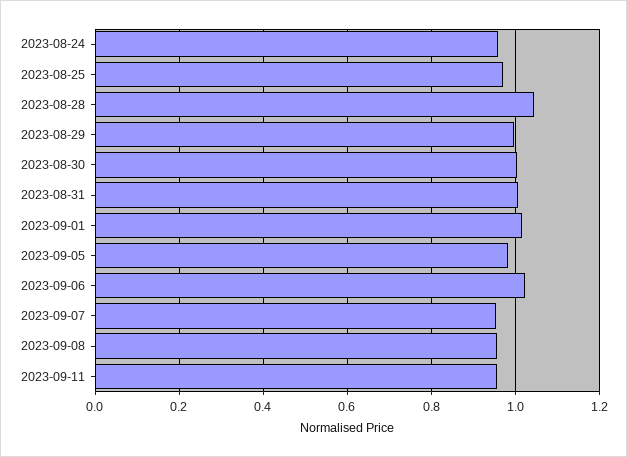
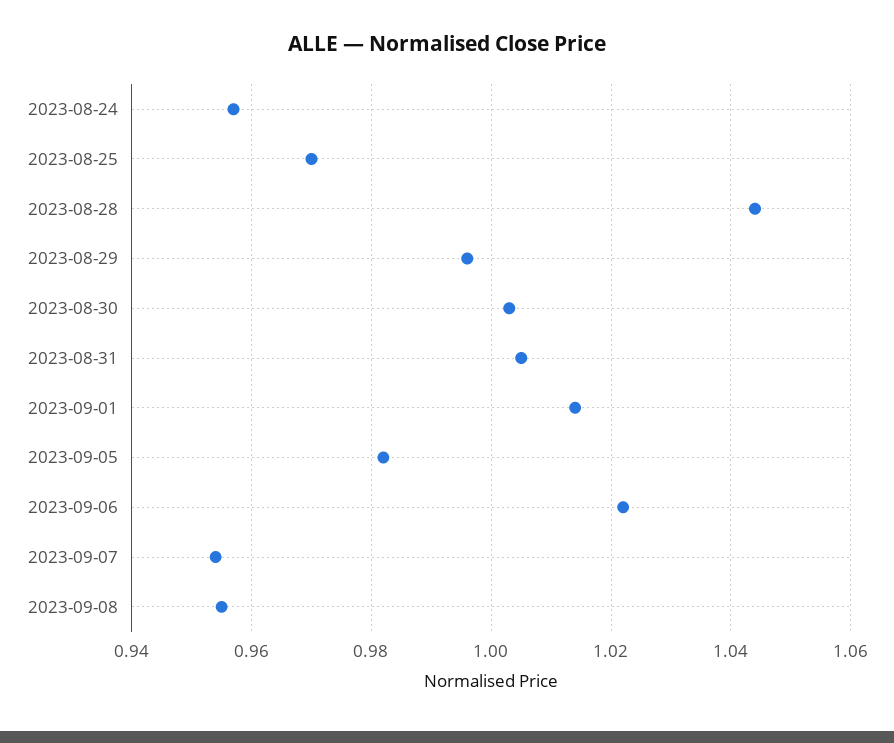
  {
    "2023-08-24": 0.955,
    "2023-08-25": 0.97,
    "2023-08-28": 1.045,
    "2023-08-29": 0.995,
    "2023-08-30": 1.005,
    "2023-08-31": 1.005,
    "2023-09-01": 1.015,
    "2023-09-05": 0.98,
    "2023-09-06": 1.02,
    "2023-09-07": 0.955,
-   "2023-09-08": 0.955,
+   "2023-09-08": 0.955
-   "2023-09-11": 0.96
  }

